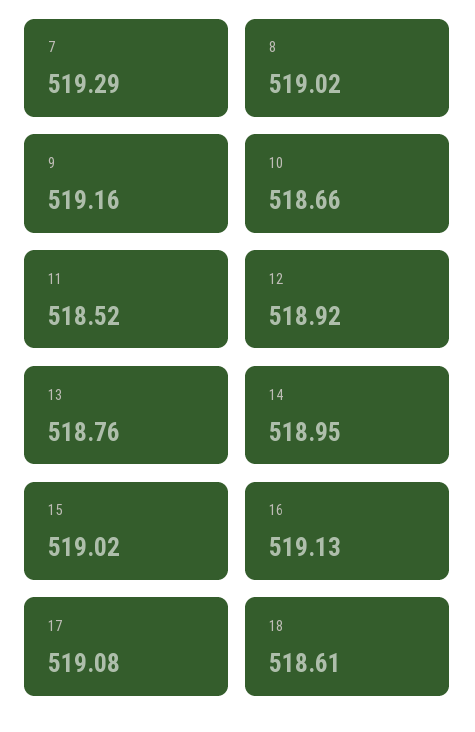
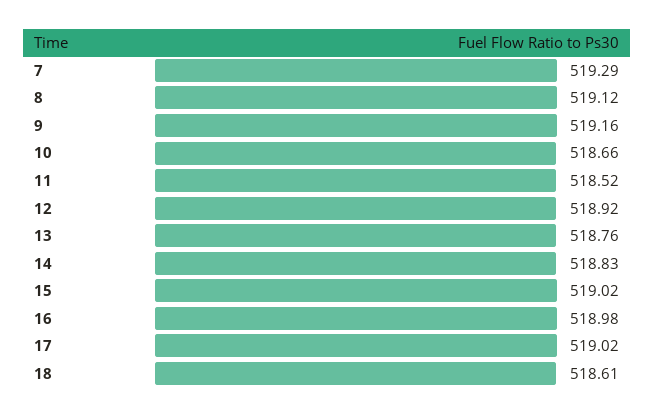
  {
    "7": 519.29,
-   "8": 519.02,
+   "8": 519.12,
    "9": 519.16,
    "10": 518.66,
    "11": 518.52,
    "12": 518.92,
    "13": 518.76,
-   "14": 518.95,
+   "14": 518.83,
    "15": 519.02,
-   "16": 519.13,
+   "16": 518.98,
-   "17": 519.08,
+   "17": 519.02,
    "18": 518.61
  }

